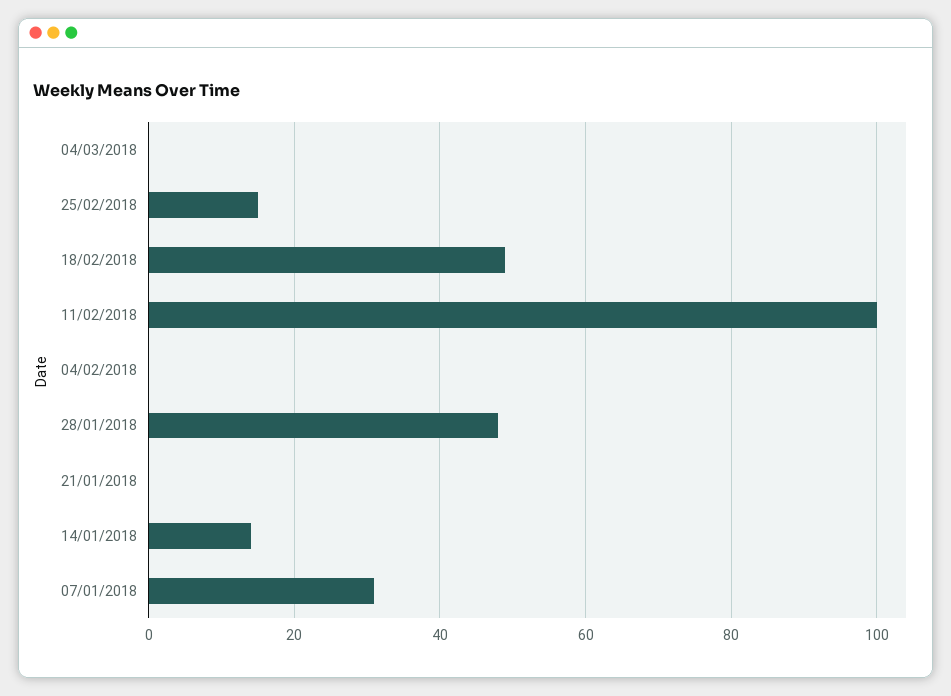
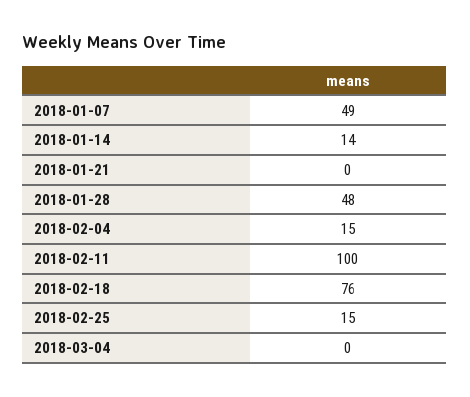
  {
    "04/03/2018": 0,
    "25/02/2018": 15,
-   "18/02/2018": 50,
+   "18/02/2018": 76,
    "11/02/2018": 100,
-   "04/02/2018": 0,
+   "04/02/2018": 15,
    "28/01/2018": 48,
    "21/01/2018": 0,
    "14/01/2018": 14,
-   "07/01/2018": 30
+   "07/01/2018": 49
  }

